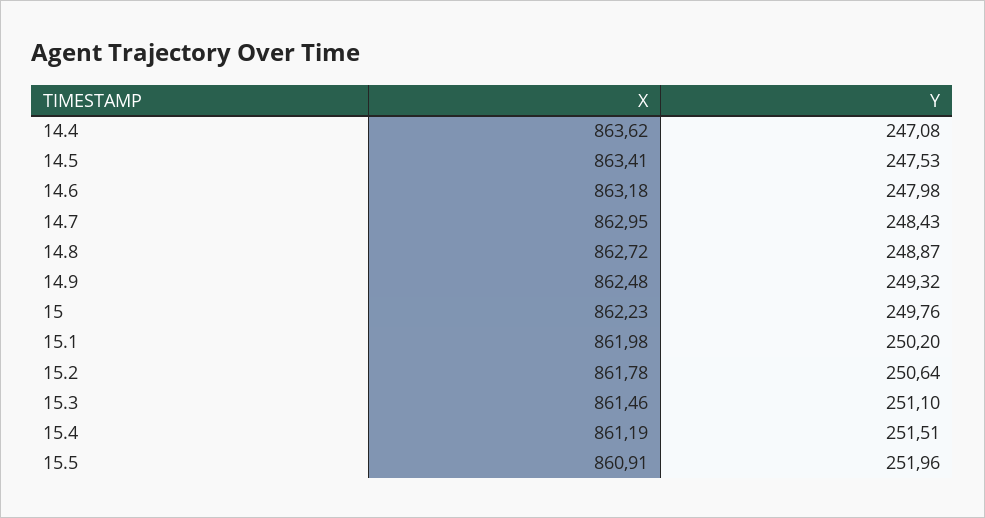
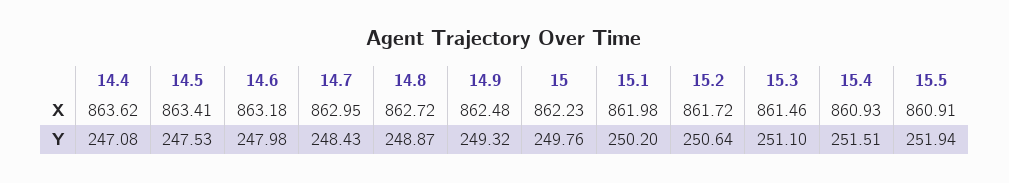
  {
    "X": {
      "14.4": 863.62,
      "14.5": 863.41,
      "14.6": 863.18,
      "14.7": 862.95,
      "14.8": 862.72,
      "14.9": 862.48,
      "15": 862.23,
      "15.1": 861.98,
-     "15.2": 861.78,
+     "15.2": 861.72,
      "15.3": 861.46,
-     "15.4": 861.19,
+     "15.4": 860.93,
      "15.5": 860.91
    },
    "Y": {
      "14.4": 247.08,
      "14.5": 247.53,
      "14.6": 247.98,
      "14.7": 248.43,
      "14.8": 248.87,
      "14.9": 249.32,
      "15": 249.76,
      "15.1": 250.2,
      "15.2": 250.64,
      "15.3": 251.1,
      "15.4": 251.51,
-     "15.5": 251.96
+     "15.5": 251.94
    }
  }

